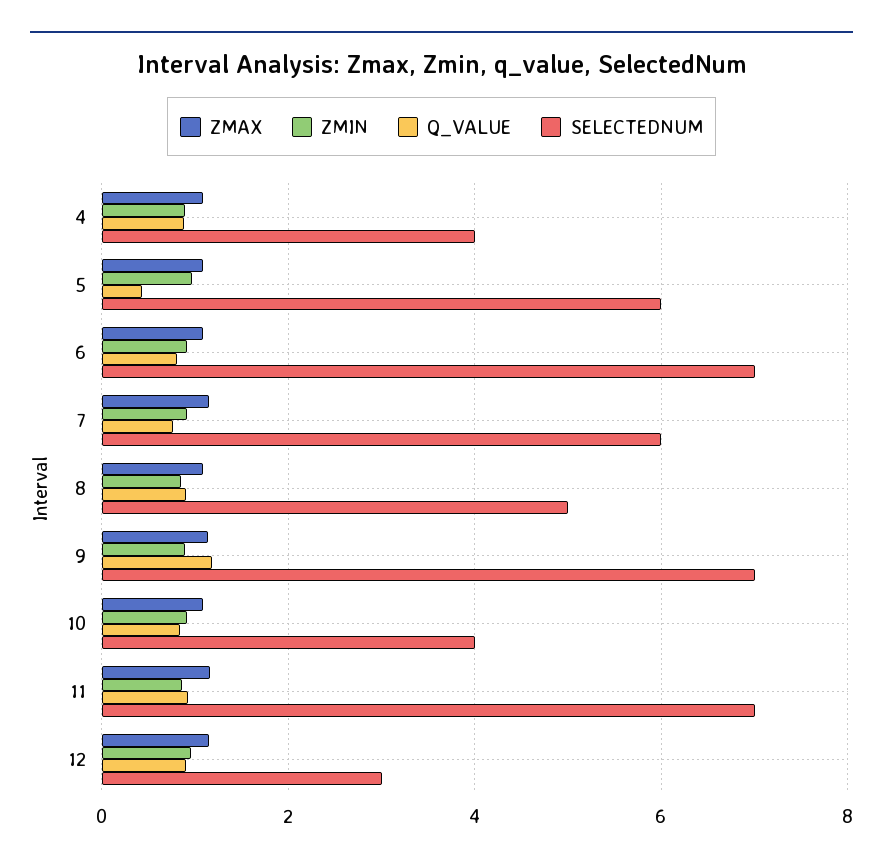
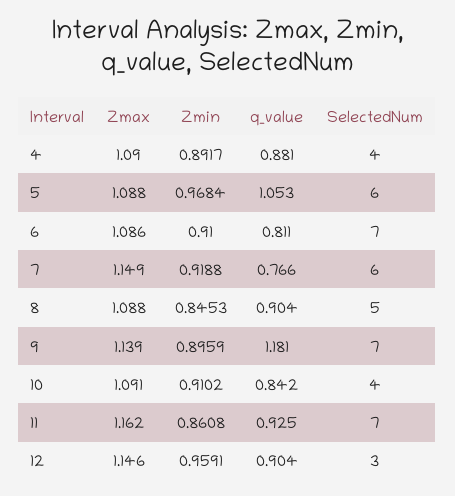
  {
    "ZMAX": {
      "4": 1.09,
      "5": 1.088,
      "6": 1.086,
      "7": 1.149,
      "8": 1.088,
      "9": 1.139,
      "10": 1.091,
      "11": 1.162,
      "12": 1.146
    },
    "ZMIN": {
      "4": 0.8917,
      "5": 0.9684,
      "6": 0.91,
      "7": 0.9188,
      "8": 0.8453,
      "9": 0.8959,
      "10": 0.9102,
      "11": 0.8608,
      "12": 0.9591
    },
    "Q_VALUE": {
      "4": 0.881,
-     "5": 0.4,
+     "5": 1.053,
      "6": 0.811,
      "7": 0.766,
      "8": 0.904,
      "9": 1.181,
      "10": 0.842,
      "11": 0.925,
      "12": 0.904
    },
    "SELECTEDNUM": {
      "4": 4,
      "5": 6,
      "6": 7,
      "7": 6,
      "8": 5,
      "9": 7,
      "10": 4,
      "11": 7,
      "12": 3
    }
  }

